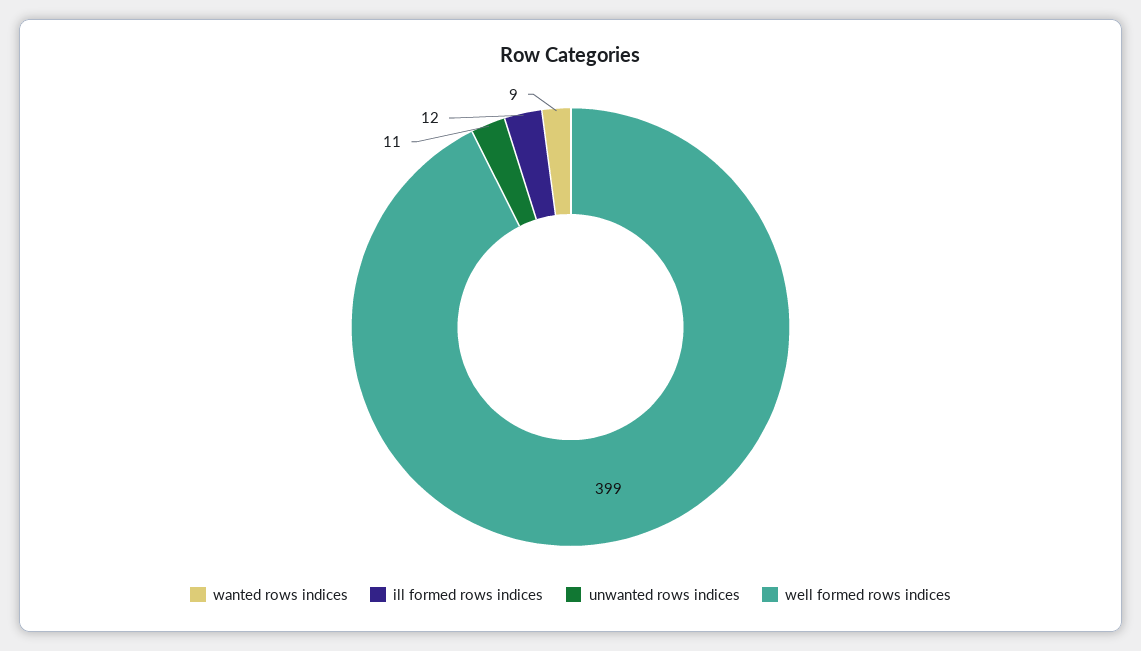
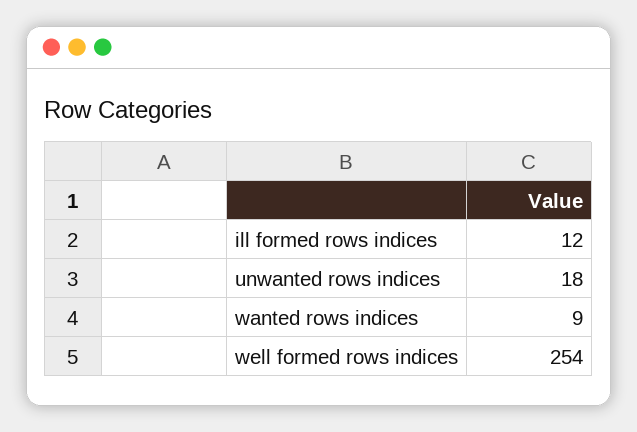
  {
    "wanted rows indices": 9,
    "ill formed rows indices": 12,
-   "unwanted rows indices": 11,
+   "unwanted rows indices": 18,
-   "well formed rows indices": 399
+   "well formed rows indices": 254
  }

